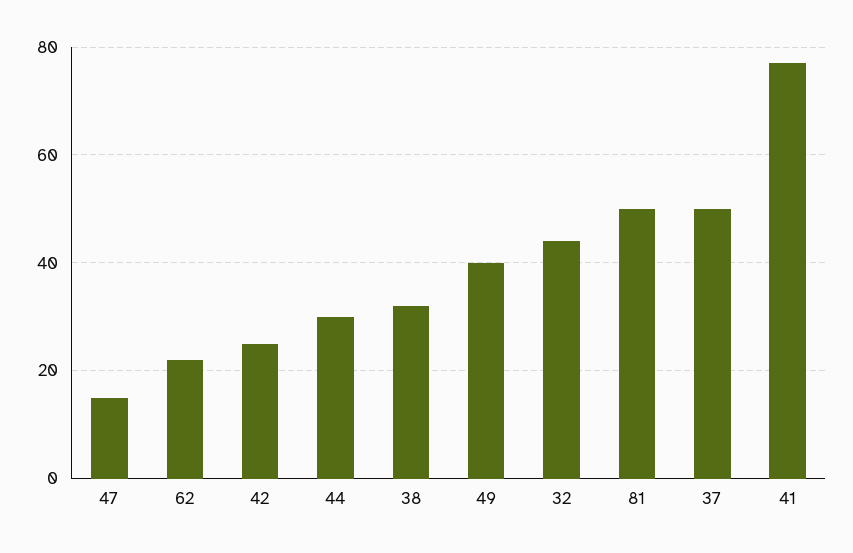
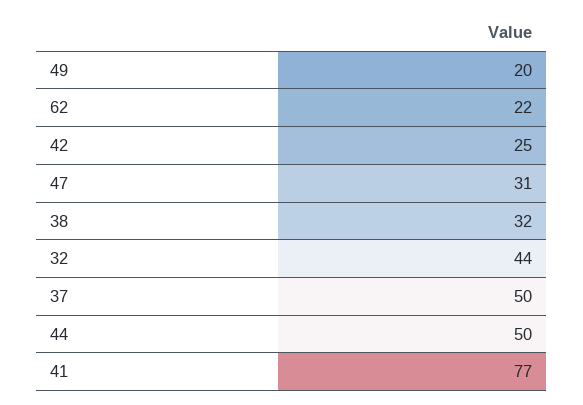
  {
-   "47": 15,
+   "47": 31,
    "62": 22,
    "42": 25,
-   "44": 30,
+   "44": 50,
    "38": 32,
-   "49": 40,
+   "49": 20,
    "32": 44,
-   "81": 50,
    "37": 50,
    "41": 77
  }

